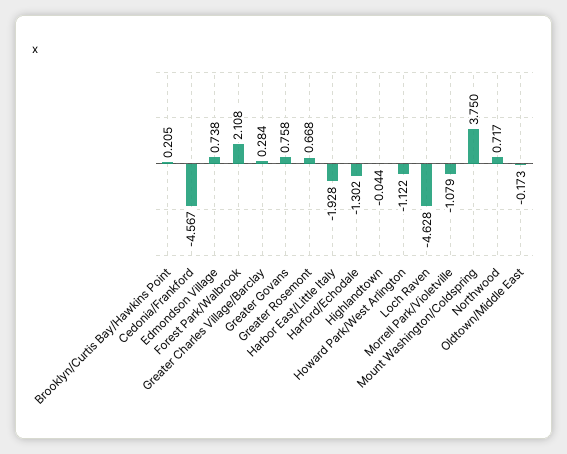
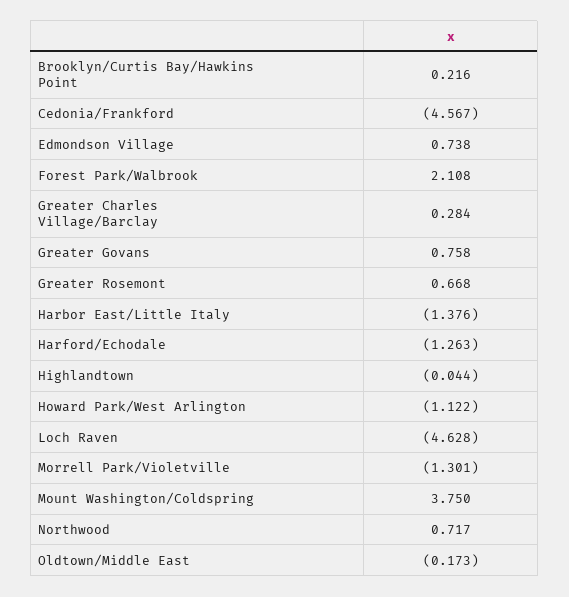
  {
-   "Brooklyn/Curtis Bay/Hawkins Point": 0.205,
+   "Brooklyn/Curtis Bay/Hawkins Point": 0.216,
    "Cedonia/Frankford": -4.567,
    "Edmondson Village": 0.738,
    "Forest Park/Walbrook": 2.108,
    "Greater Charles Village/Barclay": 0.284,
    "Greater Govans": 0.758,
    "Greater Rosemont": 0.668,
-   "Harbor East/Little Italy": -1.928,
+   "Harbor East/Little Italy": -1.376,
-   "Harford/Echodale": -1.302,
+   "Harford/Echodale": -1.263,
    "Highlandtown": -0.044,
    "Howard Park/West Arlington": -1.122,
    "Loch Raven": -4.628,
-   "Morrell Park/Violetville": -1.079,
+   "Morrell Park/Violetville": -1.301,
    "Mount Washington/Coldspring": 3.75,
    "Northwood": 0.717,
    "Oldtown/Middle East": -0.173
  }

